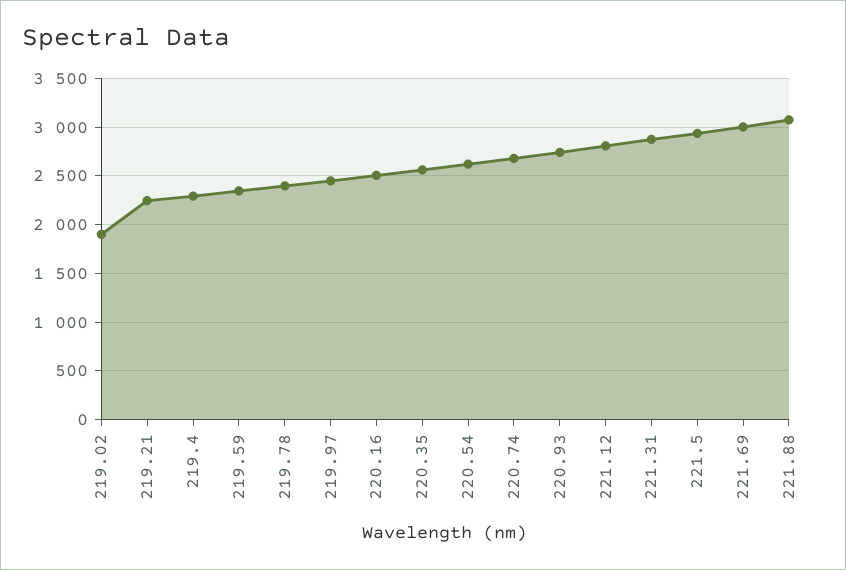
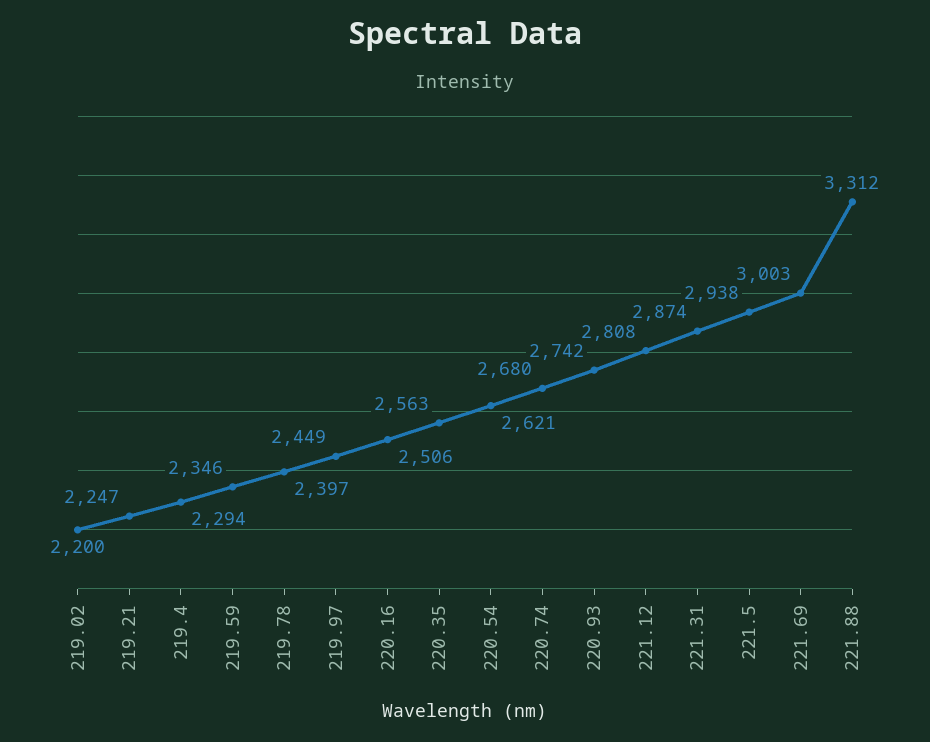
  {
-   "219.02": 1900,
+   "219.02": 2200,
    "219.21": 2247,
    "219.4": 2294,
    "219.59": 2346,
    "219.78": 2397,
    "219.97": 2449,
    "220.16": 2506,
    "220.35": 2563,
    "220.54": 2621,
    "220.74": 2680,
    "220.93": 2742,
    "221.12": 2808,
    "221.31": 2874,
    "221.5": 2938,
    "221.69": 3003,
-   "221.88": 3100
+   "221.88": 3312
  }

